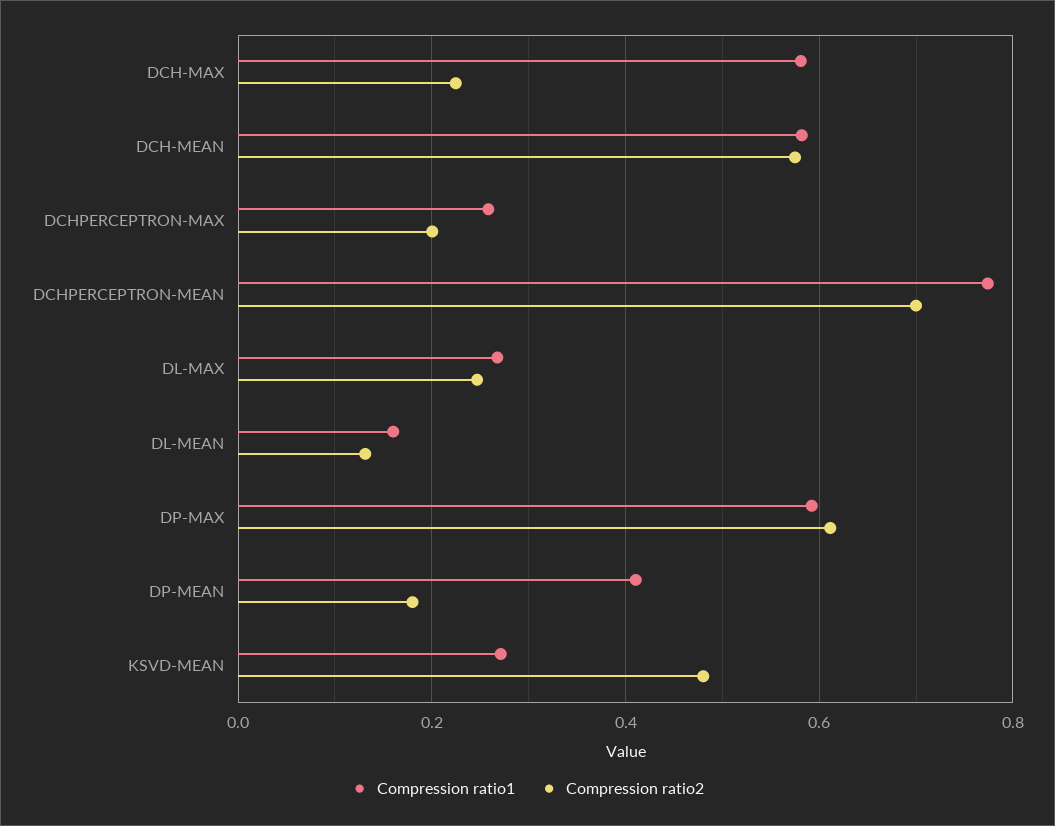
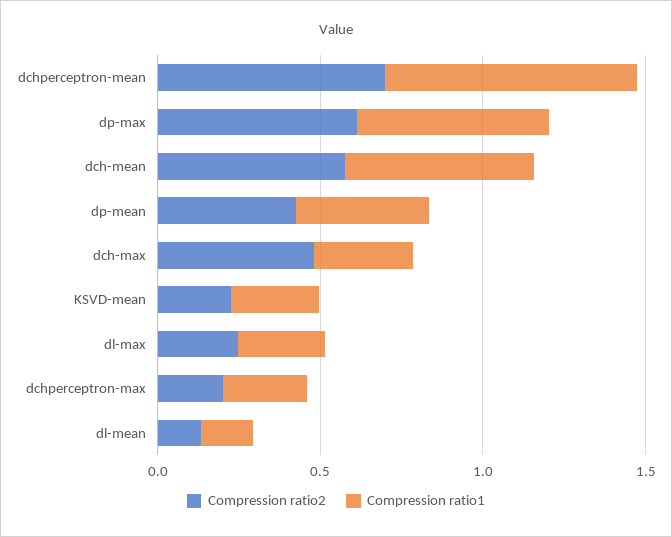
  {
    "Compression ratio1": {
-     "DCH-MAX": 0.58,
+     "DCH-MAX": 0.3,
      "DCH-MEAN": 0.58,
      "DCHPERCEPTRON-MAX": 0.26,
      "DCHPERCEPTRON-MEAN": 0.78,
      "DL-MAX": 0.26,
      "DL-MEAN": 0.16,
      "DP-MAX": 0.6,
      "DP-MEAN": 0.42,
      "KSVD-MEAN": 0.28
    },
    "Compression ratio2": {
-     "DCH-MAX": 0.22,
+     "DCH-MAX": 0.5,
      "DCH-MEAN": 0.58,
      "DCHPERCEPTRON-MAX": 0.2,
      "DCHPERCEPTRON-MEAN": 0.7,
      "DL-MAX": 0.24,
      "DL-MEAN": 0.14,
      "DP-MAX": 0.62,
-     "DP-MEAN": 0.18,
+     "DP-MEAN": 0.4,
-     "KSVD-MEAN": 0.48
+     "KSVD-MEAN": 0.2
    }
  }

